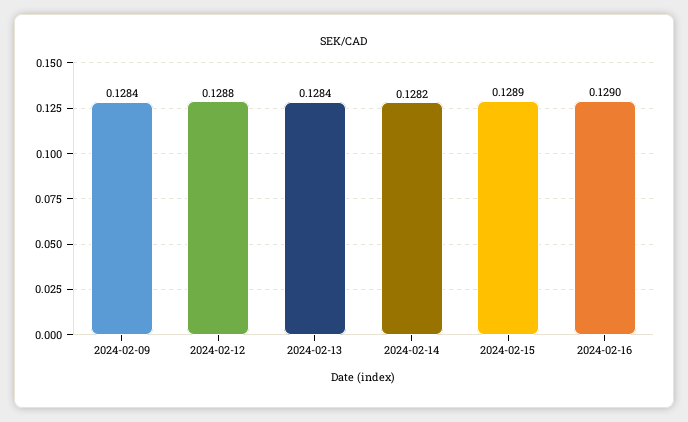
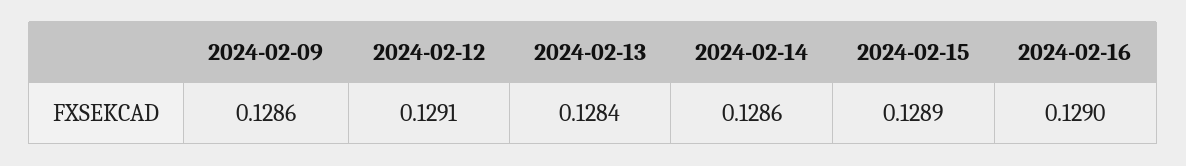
  {
-   "2024-02-09": 0.1284,
+   "2024-02-09": 0.1286,
-   "2024-02-12": 0.1288,
+   "2024-02-12": 0.1291,
    "2024-02-13": 0.1284,
-   "2024-02-14": 0.1282,
+   "2024-02-14": 0.1286,
    "2024-02-15": 0.1289,
    "2024-02-16": 0.129
  }

